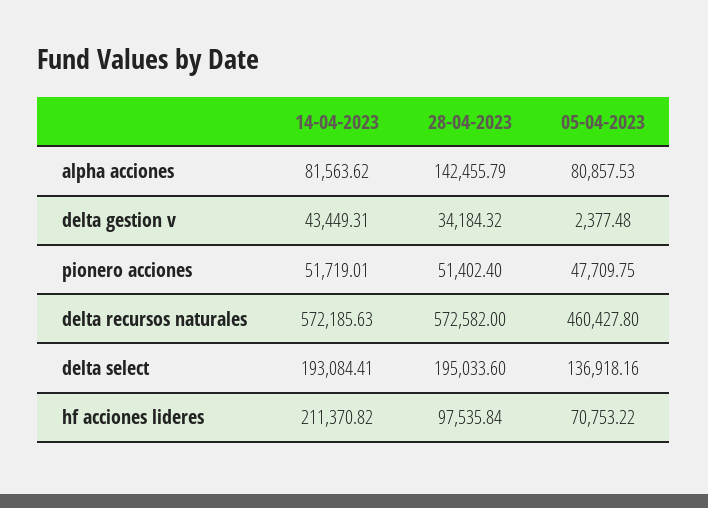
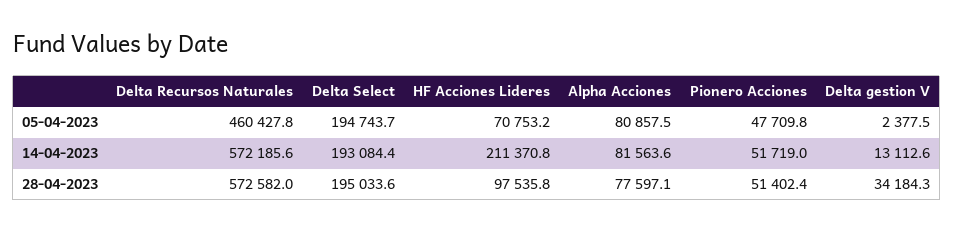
  {
    "14-04-2023": {
      "alpha acciones": 81563.62,
-     "delta gestion v": 43449.31,
+     "delta gestion v": 13112.6,
      "pionero acciones": 51719.01,
      "delta recursos naturales": 572185.63,
      "delta select": 193084.41,
      "hf acciones lideres": 211370.82
    },
    "28-04-2023": {
-     "alpha acciones": 142455.79,
+     "alpha acciones": 77597.1,
      "delta gestion v": 34184.32,
      "pionero acciones": 51402.4,
      "delta recursos naturales": 572582,
      "delta select": 195033.6,
      "hf acciones lideres": 97535.84
    },
    "05-04-2023": {
      "alpha acciones": 80857.53,
      "delta gestion v": 2377.48,
      "pionero acciones": 47709.75,
      "delta recursos naturales": 460427.8,
-     "delta select": 136918.16,
+     "delta select": 194743.7,
      "hf acciones lideres": 70753.22
    }
  }

